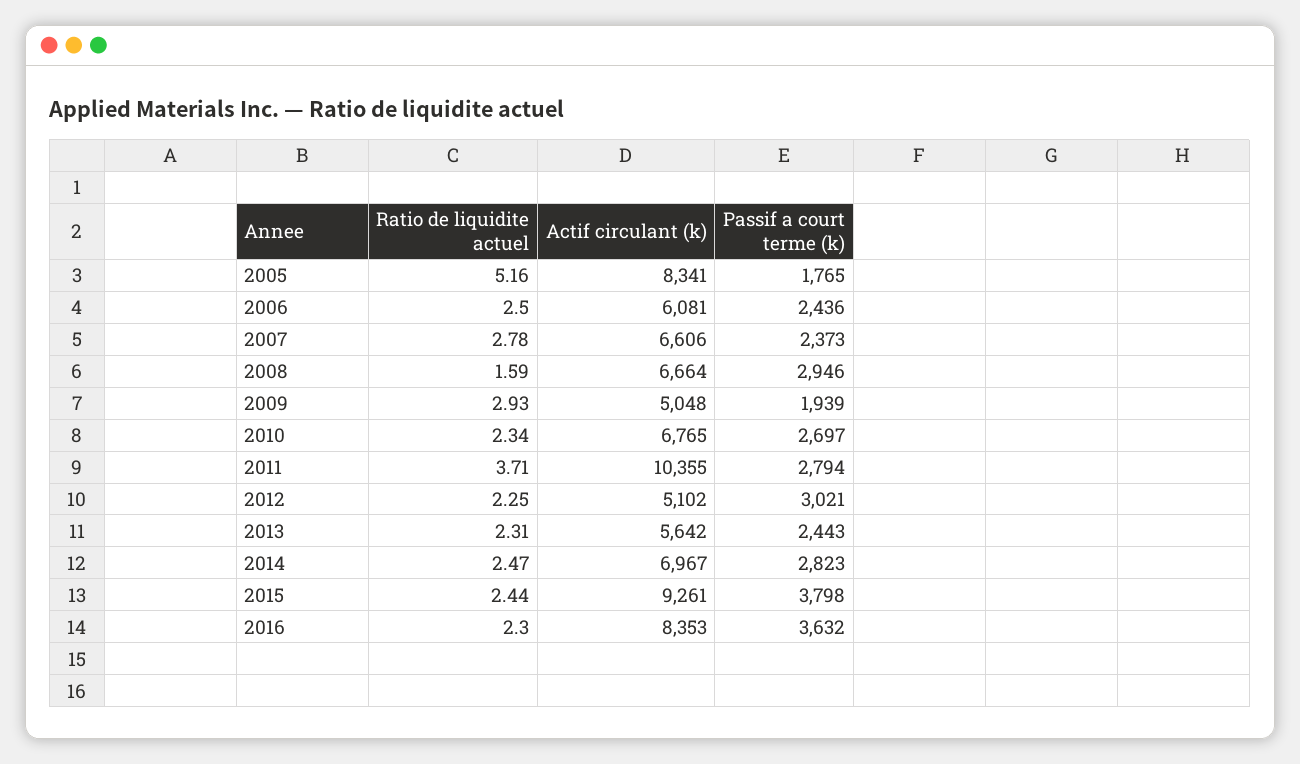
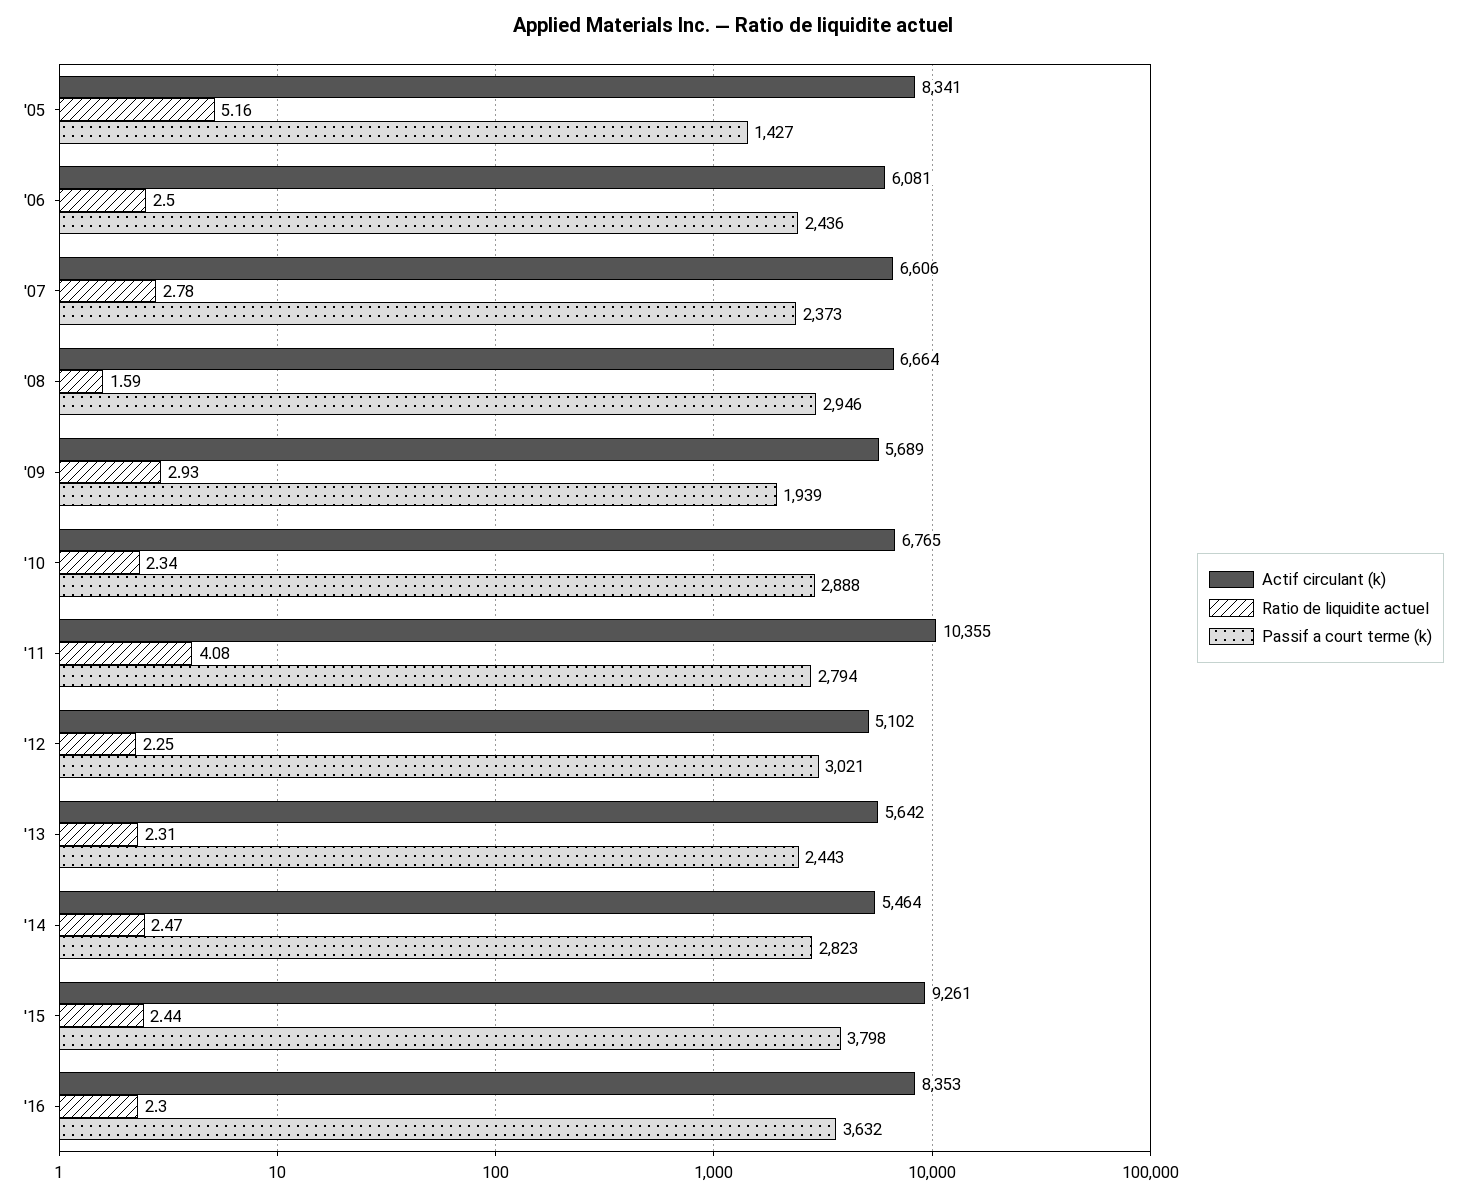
  {
    "Ratio de liquidite actuel": {
      "2005": 5.16,
      "2006": 2.5,
      "2007": 2.78,
      "2008": 1.59,
      "2009": 2.93,
      "2010": 2.34,
-     "2011": 3.71,
+     "2011": 4.08,
      "2012": 2.25,
      "2013": 2.31,
      "2014": 2.47,
      "2015": 2.44,
      "2016": 2.3
    },
    "Actif circulant (k)": {
      "2005": 8341,
      "2006": 6081,
      "2007": 6606,
      "2008": 6664,
-     "2009": 5048,
+     "2009": 5689,
      "2010": 6765,
      "2011": 10355,
      "2012": 5102,
      "2013": 5642,
-     "2014": 6967,
+     "2014": 5464,
      "2015": 9261,
      "2016": 8353
    },
    "Passif a court terme (k)": {
-     "2005": 1765,
+     "2005": 1427,
      "2006": 2436,
      "2007": 2373,
      "2008": 2946,
      "2009": 1939,
-     "2010": 2697,
+     "2010": 2888,
      "2011": 2794,
      "2012": 3021,
      "2013": 2443,
      "2014": 2823,
      "2015": 3798,
      "2016": 3632
    }
  }

